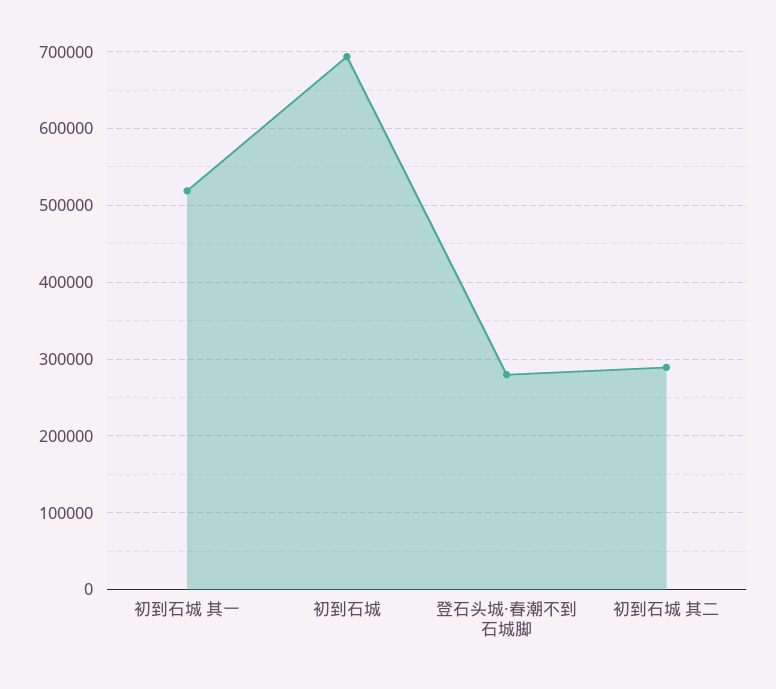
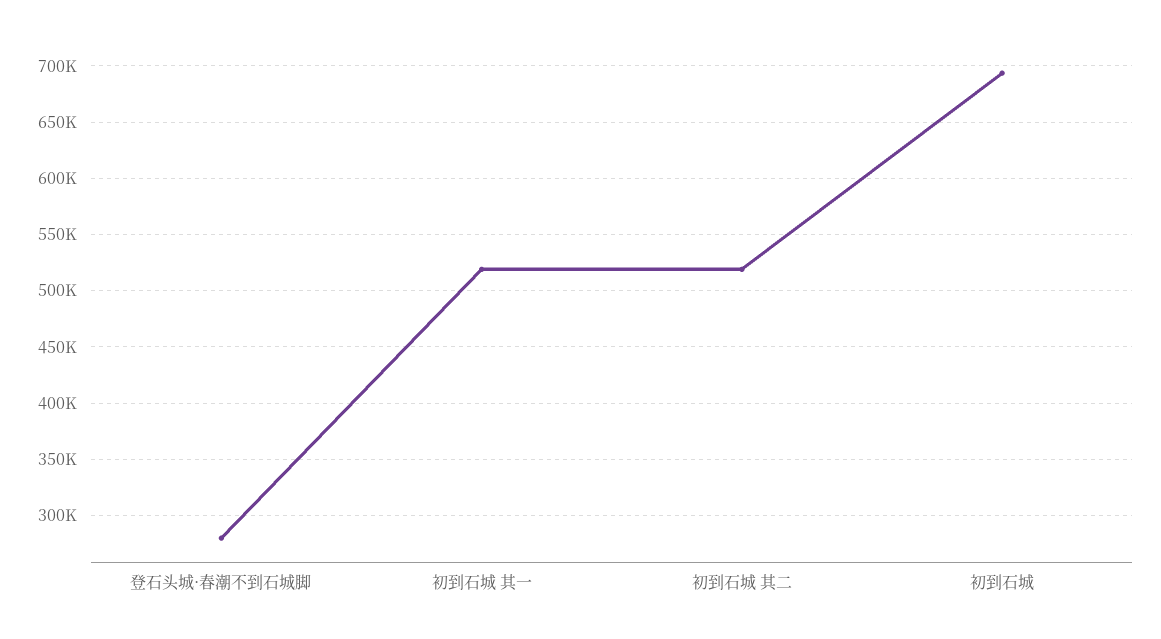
  {
    "初到石城 其一": 520000,
    "初到石城": 690000,
    "登石头城·春潮不到石城脚": 280000,
-   "初到石城 其二": 290000
+   "初到石城 其二": 520000
  }

